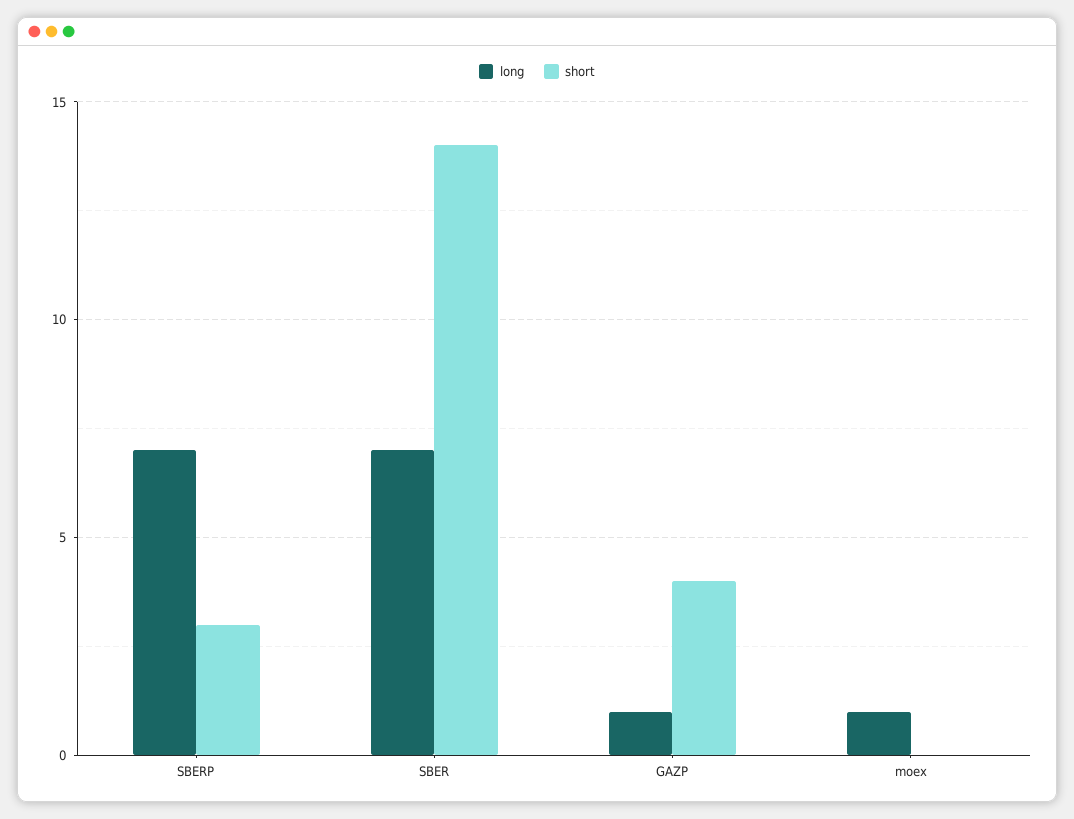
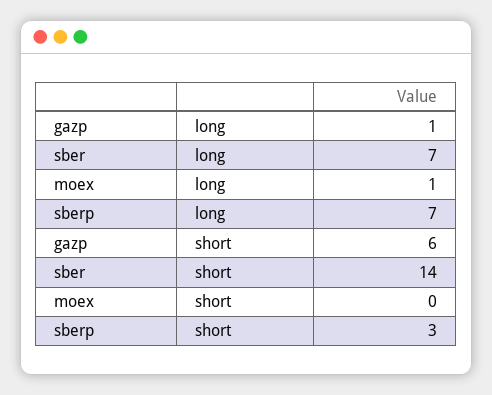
  {
    "long": {
      "SBERP": 7,
      "SBER": 7,
      "GAZP": 1,
      "moex": 1
    },
    "short": {
      "SBERP": 3,
      "SBER": 14,
-     "GAZP": 4,
+     "GAZP": 6,
      "moex": 0
    }
  }

